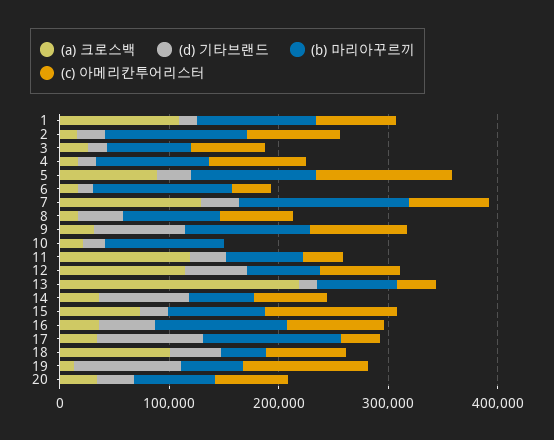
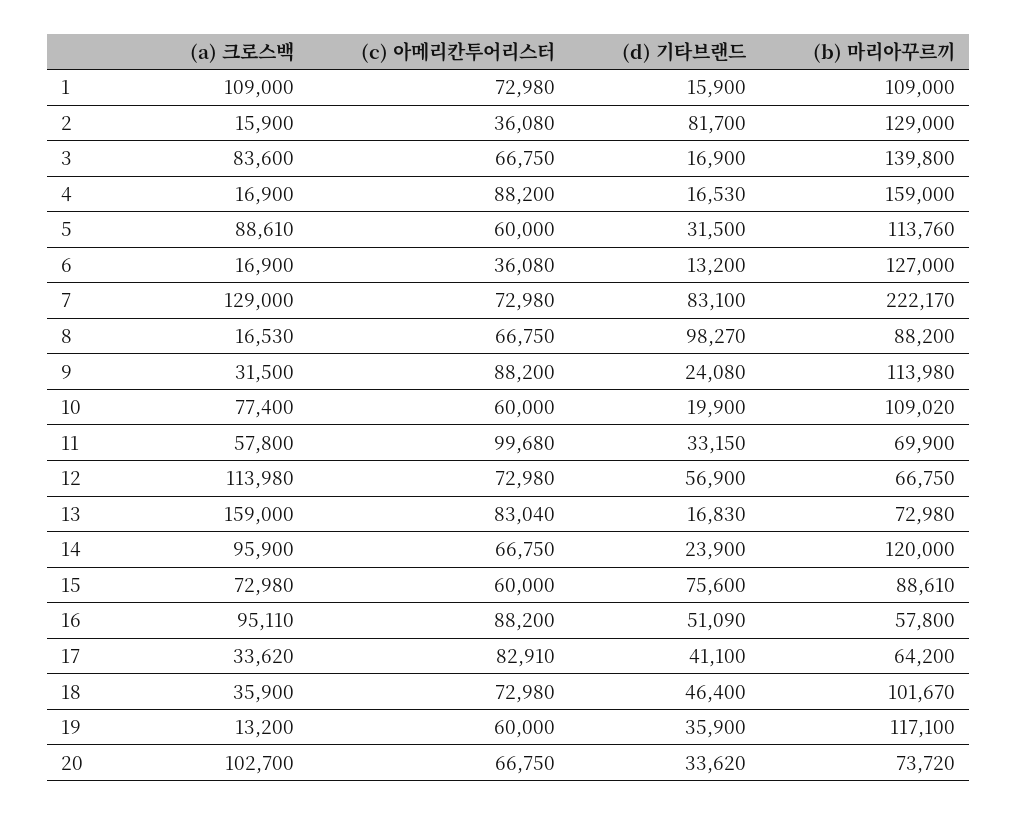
  {
    "(a) 크로스백": {
      "1": 109000,
      "2": 15900,
-     "3": 20000,
+     "3": 83600,
      "4": 16900,
      "5": 88610,
      "6": 16900,
      "7": 129000,
      "8": 16530,
      "9": 31500,
-     "10": 20000,
+     "10": 77400,
-     "11": 120000,
+     "11": 57800,
      "12": 113980,
-     "13": 220000,
+     "13": 159000,
-     "14": 40000,
+     "14": 95900,
      "15": 72980,
-     "16": 40000,
+     "16": 95110,
      "17": 33620,
-     "18": 100000,
+     "18": 35900,
      "19": 13200,
-     "20": 40000
+     "20": 102700
    },
    "(d) 기타브랜드": {
      "1": 15900,
-     "2": 20000,
+     "2": 81700,
      "3": 16900,
      "4": 16530,
      "5": 31500,
      "6": 13200,
-     "7": 40000,
+     "7": 83100,
-     "8": 40000,
+     "8": 98270,
-     "9": 80000,
+     "9": 24080,
      "10": 19900,
      "11": 33150,
      "12": 56900,
      "13": 16830,
-     "14": 80000,
+     "14": 23900,
-     "15": 20000,
+     "15": 75600,
      "16": 51090,
-     "17": 100000,
+     "17": 41100,
      "18": 46400,
-     "19": 100000,
+     "19": 35900,
      "20": 33620
    },
    "(b) 마리아꾸르끼": {
      "1": 109000,
      "2": 129000,
-     "3": 80000,
+     "3": 139800,
-     "4": 100000,
+     "4": 159000,
      "5": 113760,
      "6": 127000,
-     "7": 160000,
+     "7": 222170,
      "8": 88200,
      "9": 113980,
      "10": 109020,
      "11": 69900,
      "12": 66750,
      "13": 72980,
-     "14": 60000,
+     "14": 120000,
      "15": 88610,
-     "16": 120000,
+     "16": 57800,
-     "17": 120000,
+     "17": 64200,
-     "18": 40000,
+     "18": 101670,
-     "19": 60000,
+     "19": 117100,
      "20": 73720
    },
    "(c) 아메리칸투어리스터": {
      "1": 72980,
-     "2": 80000,
+     "2": 36080,
      "3": 66750,
      "4": 88200,
-     "5": 120000,
+     "5": 60000,
      "6": 36080,
      "7": 72980,
      "8": 66750,
      "9": 88200,
-     "10": 0,
+     "10": 60000,
-     "11": 40000,
+     "11": 99680,
      "12": 72980,
-     "13": 40000,
+     "13": 83040,
      "14": 66750,
-     "15": 120000,
+     "15": 60000,
      "16": 88200,
-     "17": 40000,
+     "17": 82910,
      "18": 72980,
-     "19": 120000,
+     "19": 60000,
      "20": 66750
    }
  }

